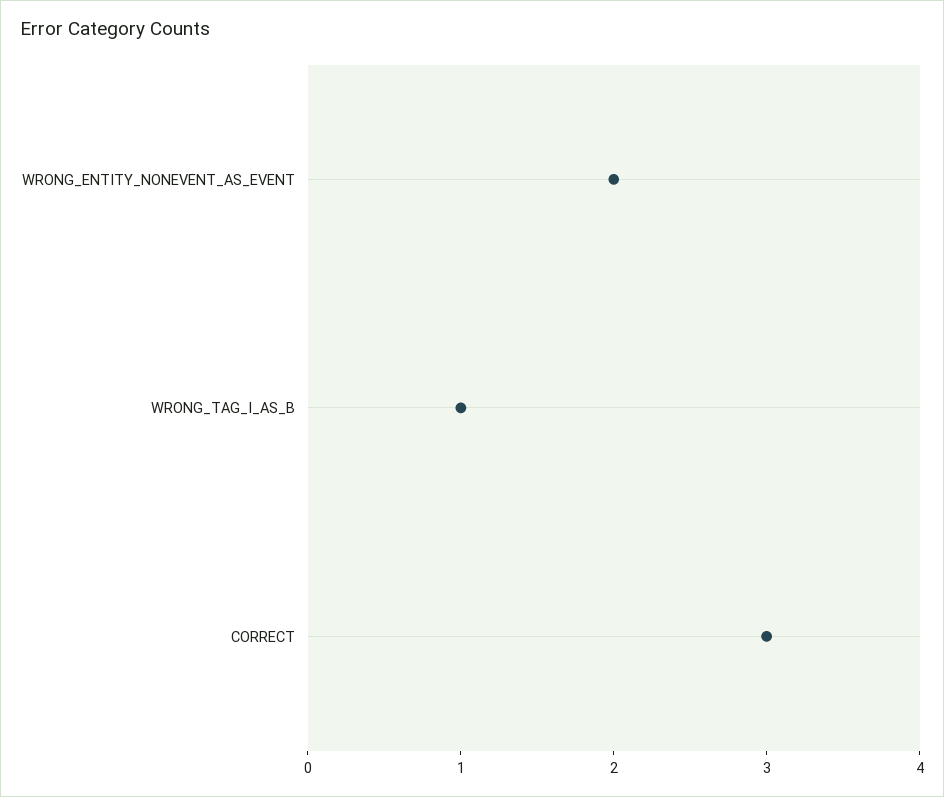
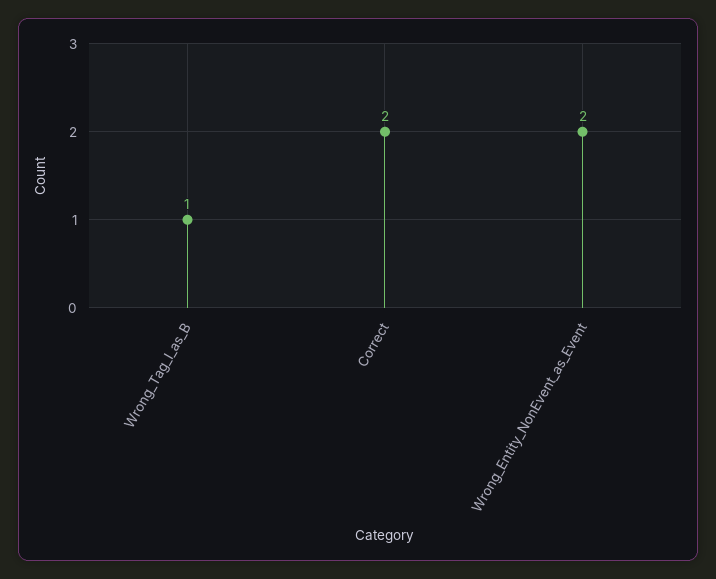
  {
    "WRONG_ENTITY_NONEVENT_AS_EVENT": 2,
    "WRONG_TAG_I_AS_B": 1,
-   "CORRECT": 3
+   "CORRECT": 2
  }

